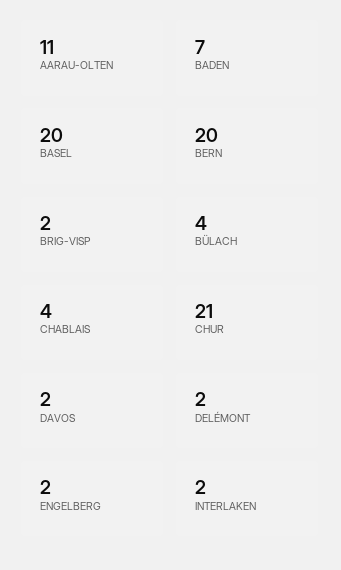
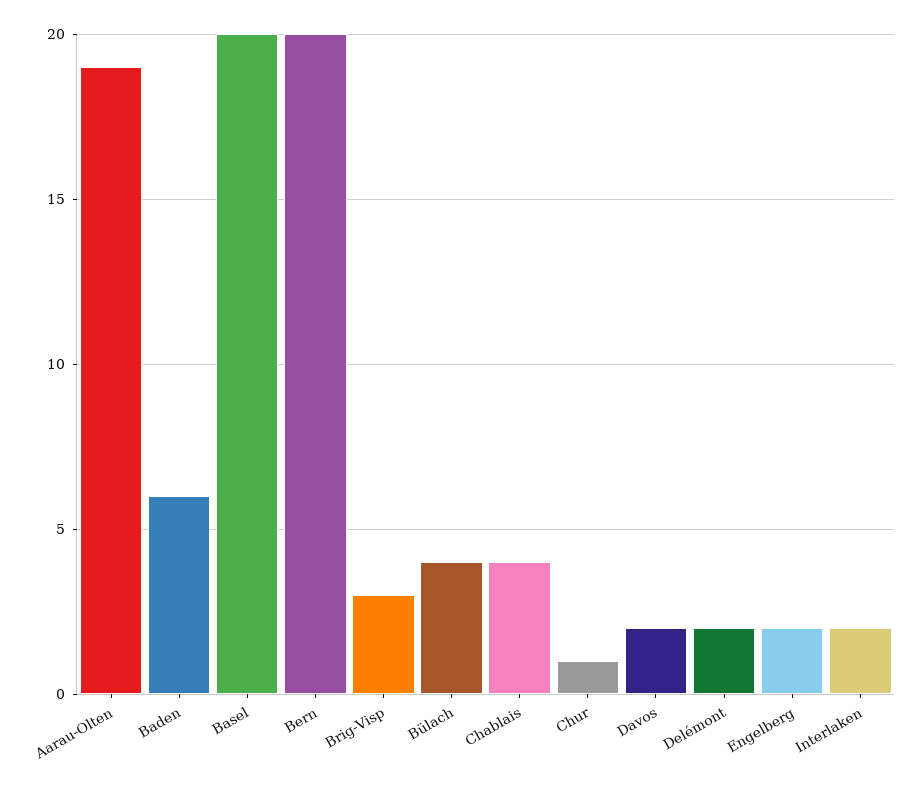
  {
-   "AARAU-OLTEN": 11,
+   "AARAU-OLTEN": 19,
-   "BADEN": 7,
+   "BADEN": 6,
    "BASEL": 20,
    "BERN": 20,
-   "BRIG-VISP": 2,
+   "BRIG-VISP": 3,
    "BÜLACH": 4,
    "CHABLAIS": 4,
-   "CHUR": 21,
+   "CHUR": 1,
    "DAVOS": 2,
    "DELÉMONT": 2,
    "ENGELBERG": 2,
    "INTERLAKEN": 2
  }

